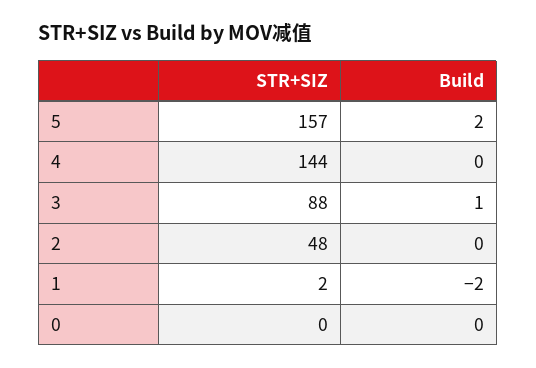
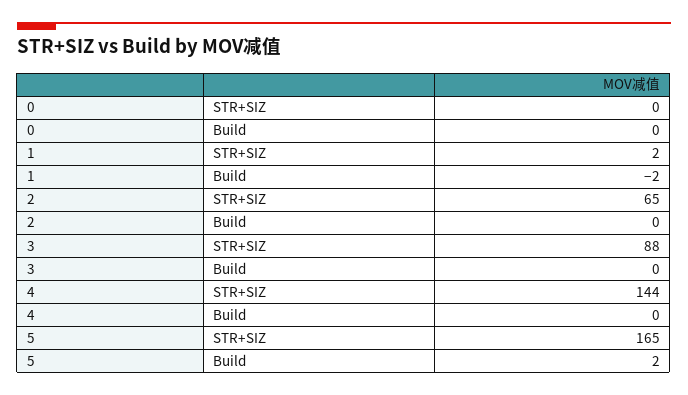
  {
    "STR+SIZ": {
-     "5": 157,
+     "5": 165,
      "4": 144,
      "3": 88,
-     "2": 48,
+     "2": 65,
      "1": 2,
      "0": 0
    },
    "Build": {
      "5": 2,
      "4": 0,
-     "3": 1,
+     "3": 0,
      "2": 0,
      "1": -2,
      "0": 0
    }
  }

